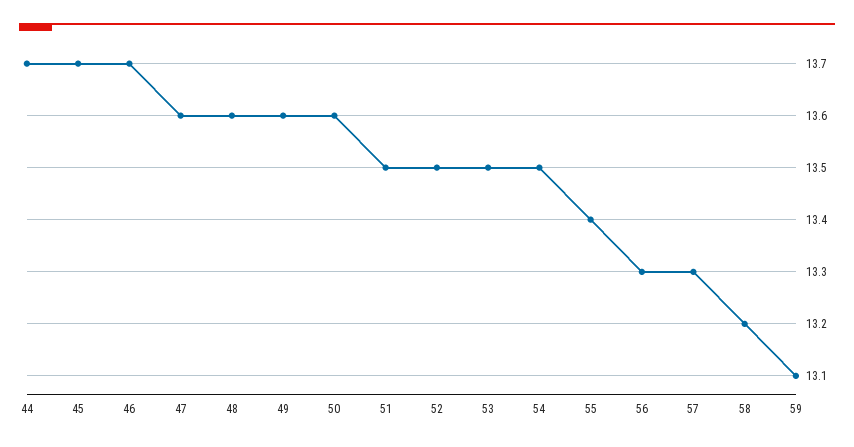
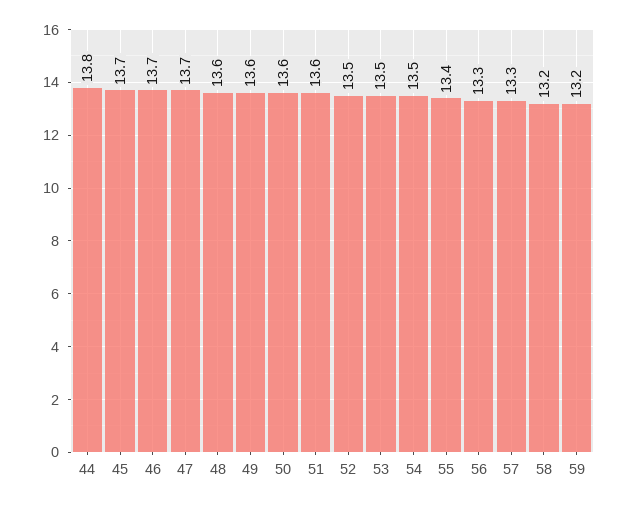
  {
-   "44": 13.7,
+   "44": 13.8,
    "45": 13.7,
    "46": 13.7,
-   "47": 13.6,
+   "47": 13.7,
    "48": 13.6,
    "49": 13.6,
    "50": 13.6,
-   "51": 13.5,
+   "51": 13.6,
    "52": 13.5,
    "53": 13.5,
    "54": 13.5,
    "55": 13.4,
    "56": 13.3,
    "57": 13.3,
    "58": 13.2,
-   "59": 13.1
+   "59": 13.2
  }

